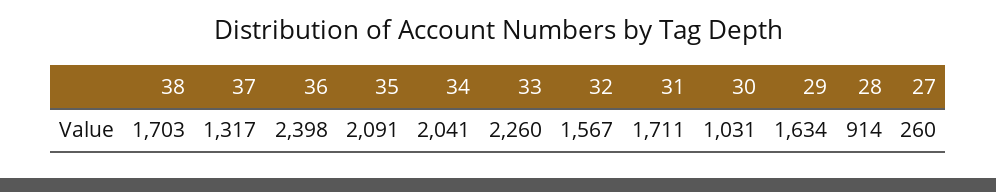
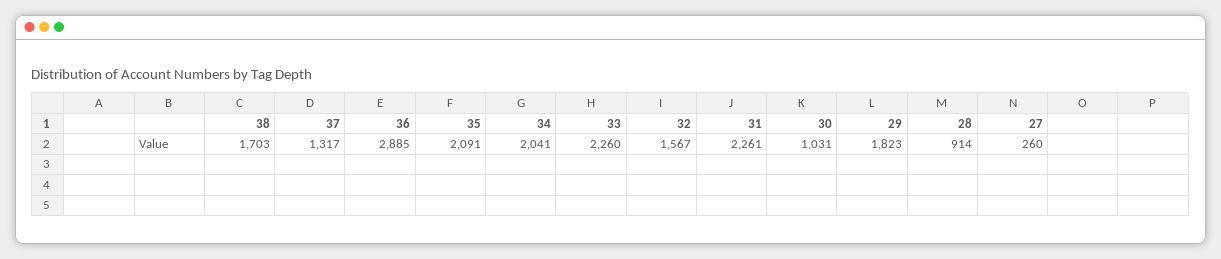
  {
    "38": 1703,
    "37": 1317,
-   "36": 2398,
+   "36": 2885,
    "35": 2091,
    "34": 2041,
    "33": 2260,
    "32": 1567,
-   "31": 1711,
+   "31": 2261,
    "30": 1031,
-   "29": 1634,
+   "29": 1823,
    "28": 914,
    "27": 260
  }

